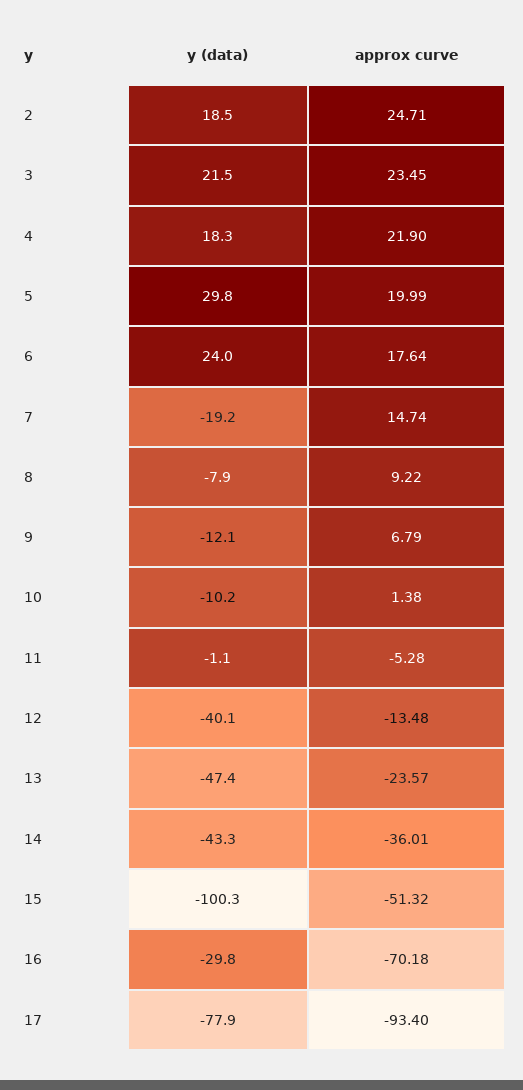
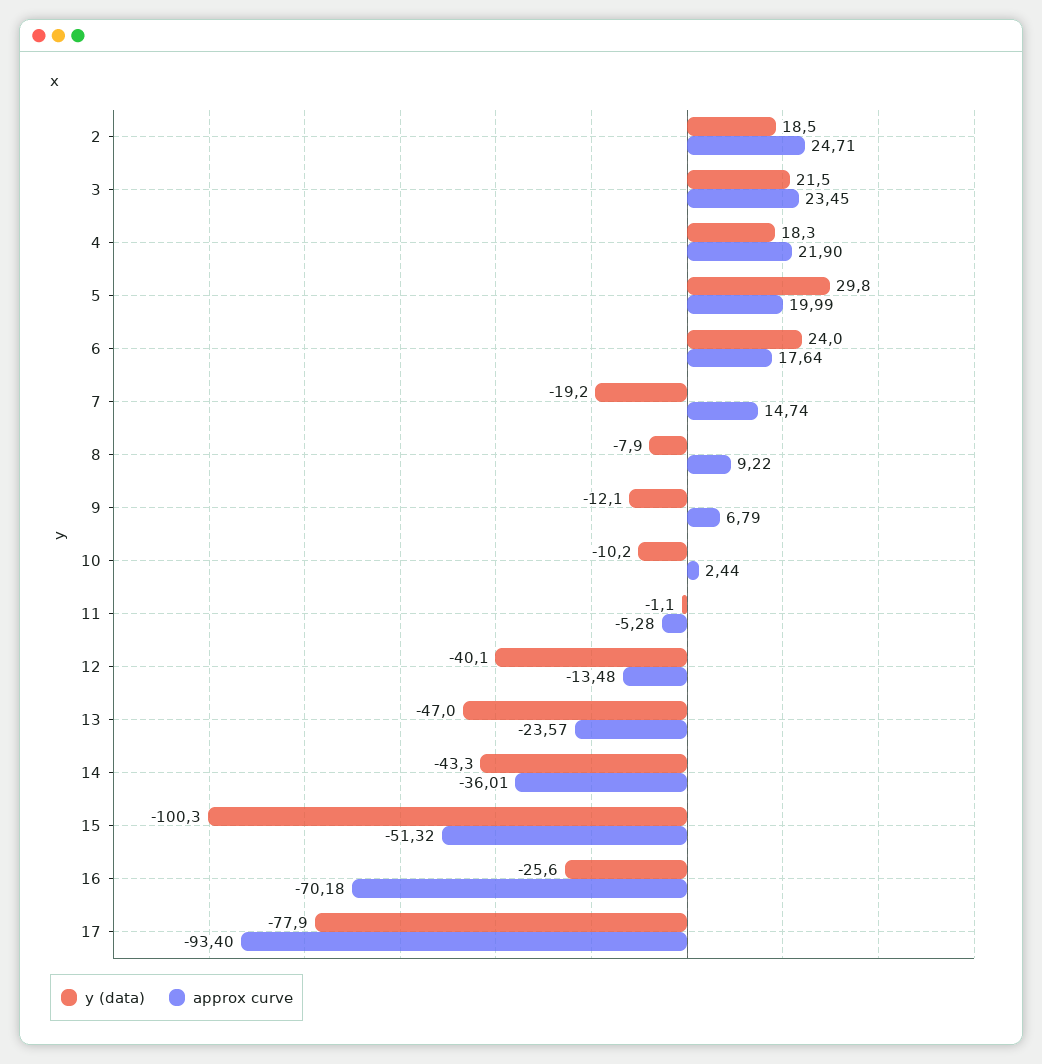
  {
    "y (data)": {
      "2": 18.5,
      "3": 21.5,
      "4": 18.3,
      "5": 29.8,
      "6": 24,
      "7": -19.2,
      "8": -7.9,
      "9": -12.1,
      "10": -10.2,
      "11": -1.1,
      "12": -40.1,
-     "13": -47.4,
+     "13": -47,
      "14": -43.3,
      "15": -100.3,
-     "16": -29.8,
+     "16": -25.6,
      "17": -77.9
    },
    "approx curve": {
      "2": 24.71,
      "3": 23.45,
      "4": 21.9,
      "5": 19.99,
      "6": 17.64,
      "7": 14.74,
      "8": 9.22,
      "9": 6.79,
-     "10": 1.38,
+     "10": 2.44,
      "11": -5.28,
      "12": -13.48,
      "13": -23.57,
      "14": -36.01,
      "15": -51.32,
      "16": -70.18,
      "17": -93.4
    }
  }

